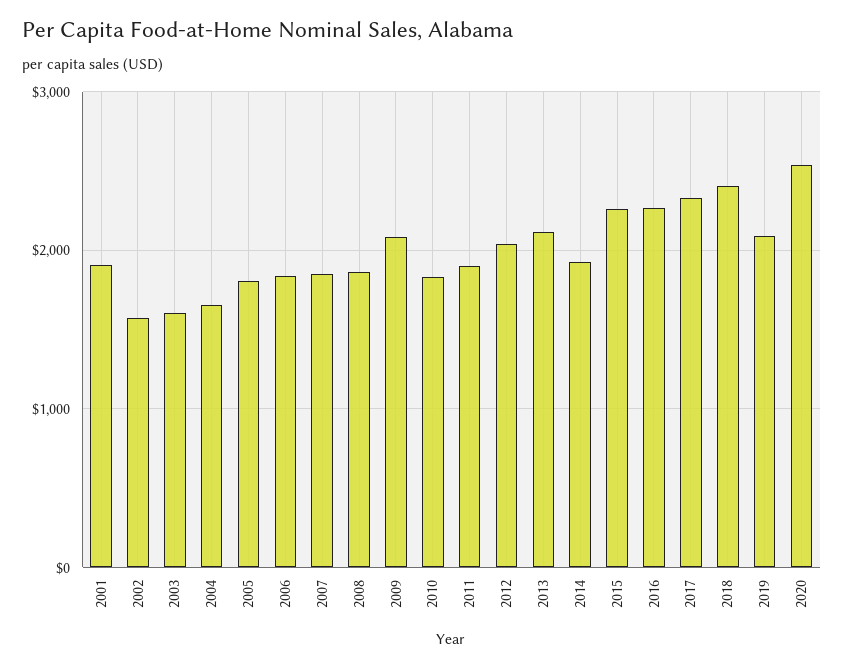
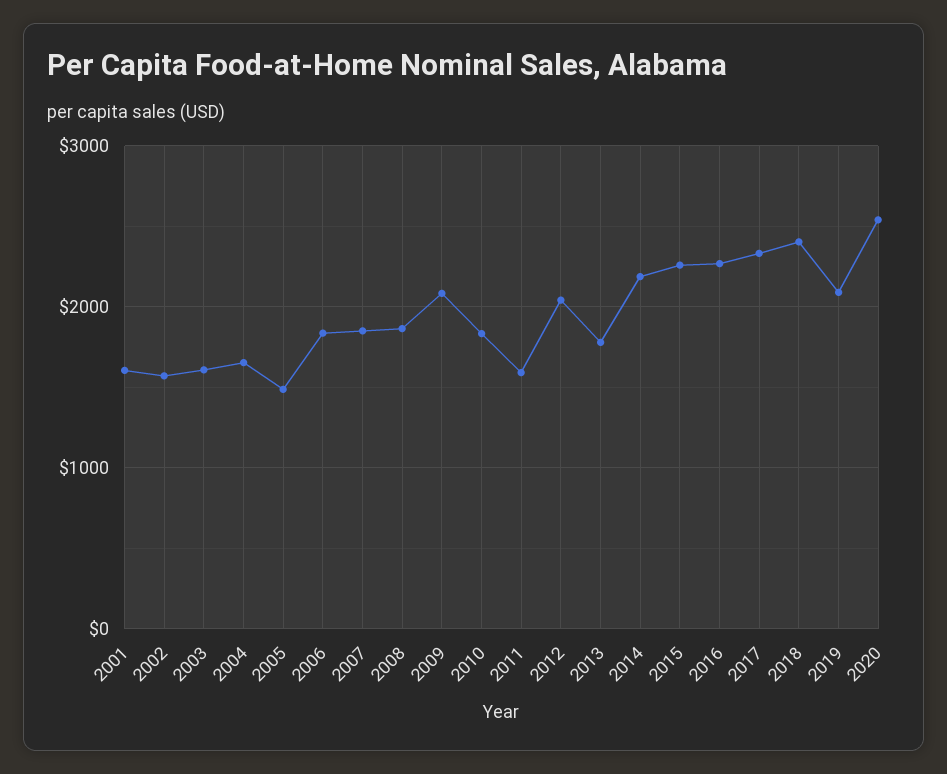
  {
-   "2001": 1900,
+   "2001": 1600,
    "2002": 1600,
    "2003": 1600,
    "2004": 1700,
-   "2005": 1800,
+   "2005": 1500,
    "2006": 1800,
    "2007": 1800,
    "2008": 1900,
    "2009": 2100,
    "2010": 1800,
-   "2011": 1900,
+   "2011": 1600,
    "2012": 2000,
-   "2013": 2100,
+   "2013": 1800,
-   "2014": 1900,
+   "2014": 2200,
    "2015": 2300,
    "2016": 2300,
    "2017": 2300,
    "2018": 2400,
    "2019": 2100,
    "2020": 2500
  }

